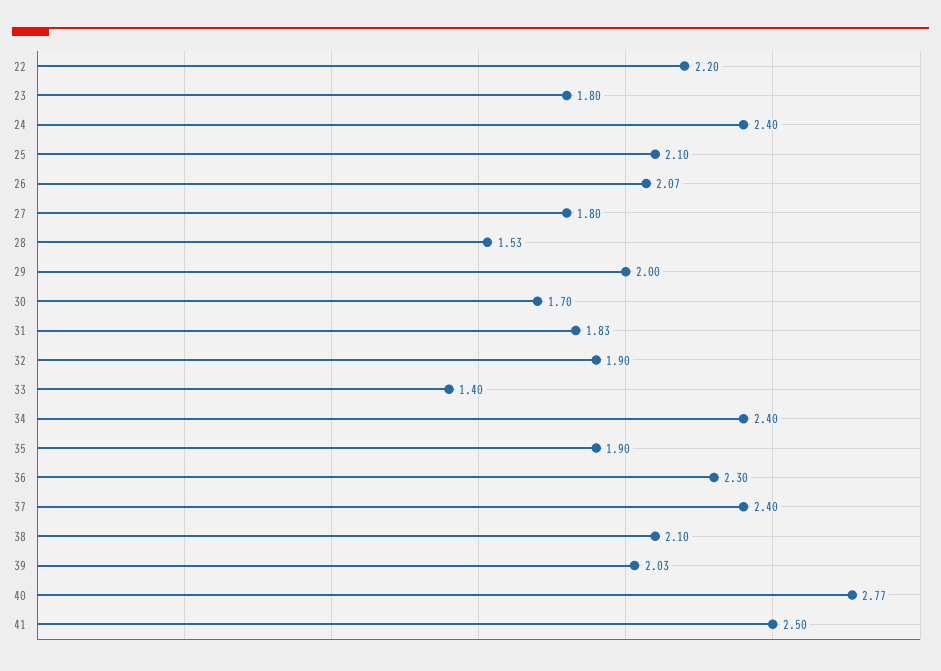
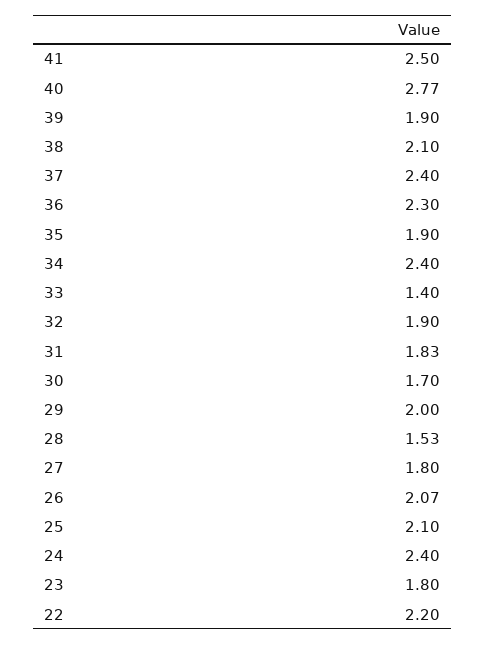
  {
    "22": 2.2,
    "23": 1.8,
    "24": 2.4,
    "25": 2.1,
    "26": 2.07,
    "27": 1.8,
    "28": 1.53,
    "29": 2,
    "30": 1.7,
    "31": 1.83,
    "32": 1.9,
    "33": 1.4,
    "34": 2.4,
    "35": 1.9,
    "36": 2.3,
    "37": 2.4,
    "38": 2.1,
-   "39": 2.03,
+   "39": 1.9,
    "40": 2.77,
    "41": 2.5
  }

